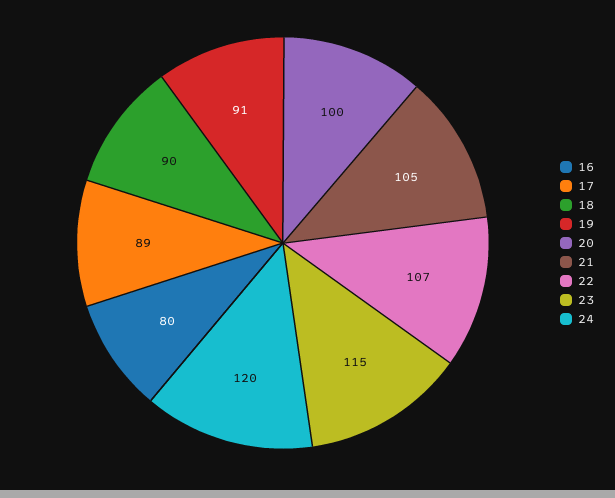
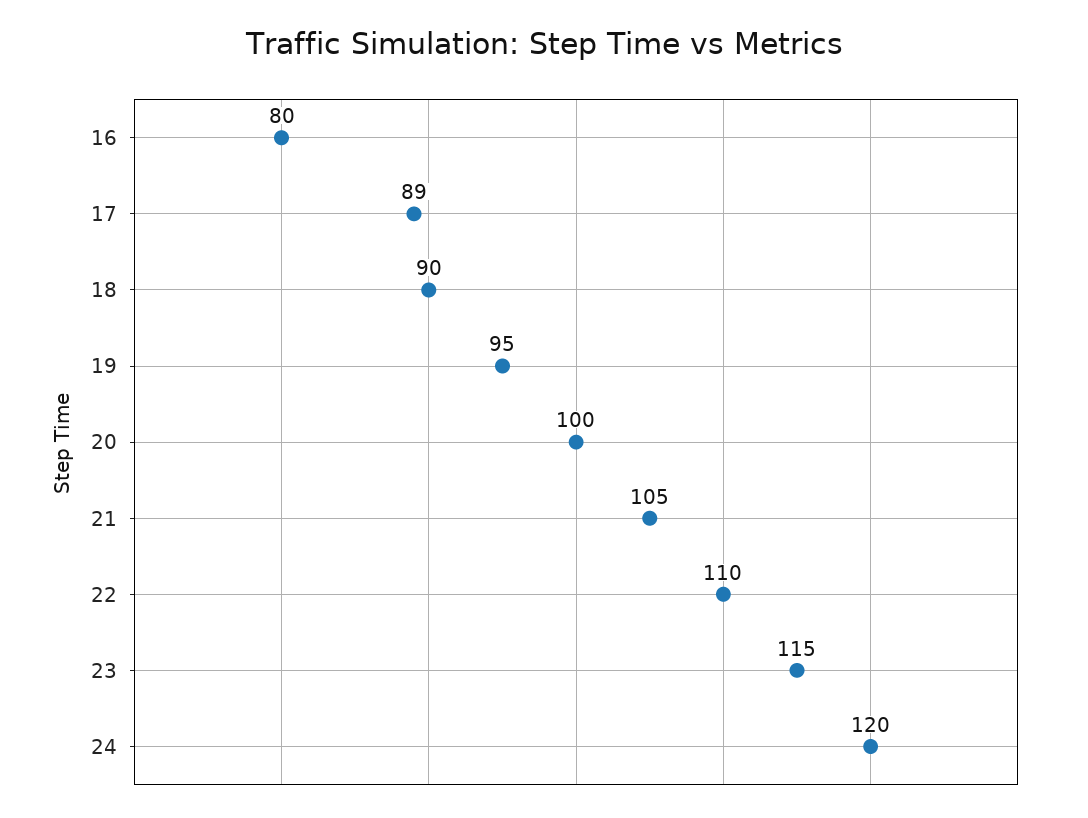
  {
    "16": 80,
    "17": 89,
    "18": 90,
-   "19": 91,
+   "19": 95,
    "20": 100,
    "21": 105,
-   "22": 107,
+   "22": 110,
    "23": 115,
    "24": 120
  }

